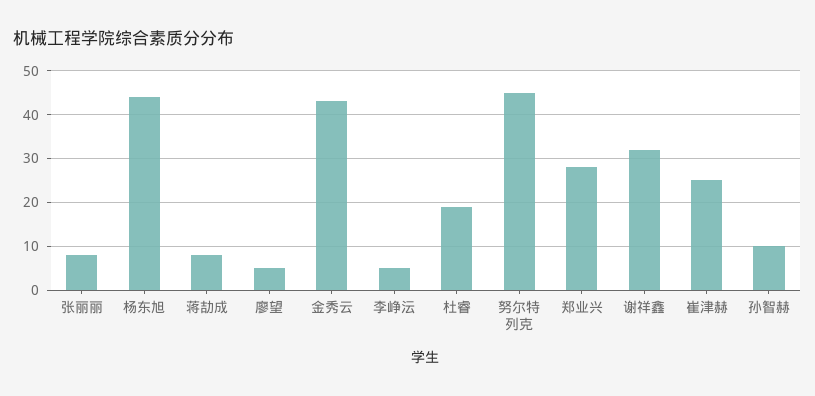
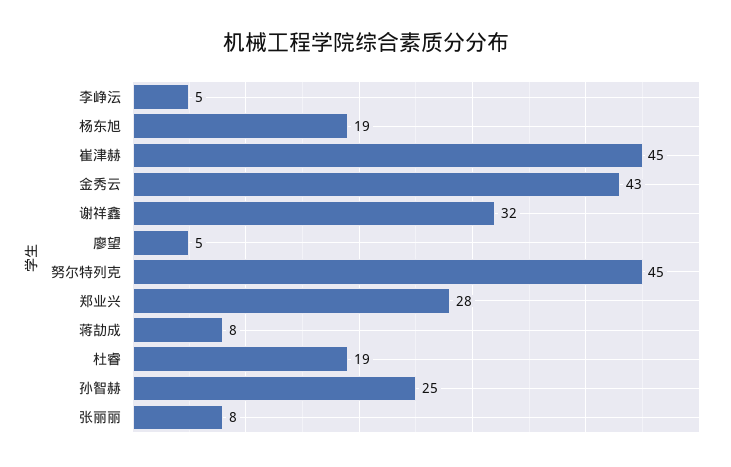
  {
    "张丽丽": 8,
-   "杨东旭": 45,
+   "杨东旭": 19,
    "蒋劼成": 8,
    "廖望": 5,
    "金秀云": 43,
    "李峥沄": 5,
    "杜睿": 19,
    "努尔特列克": 45,
    "郑业兴": 28,
    "谢祥鑫": 32,
-   "崔津赫": 25,
+   "崔津赫": 45,
-   "孙智赫": 10
+   "孙智赫": 25
  }

